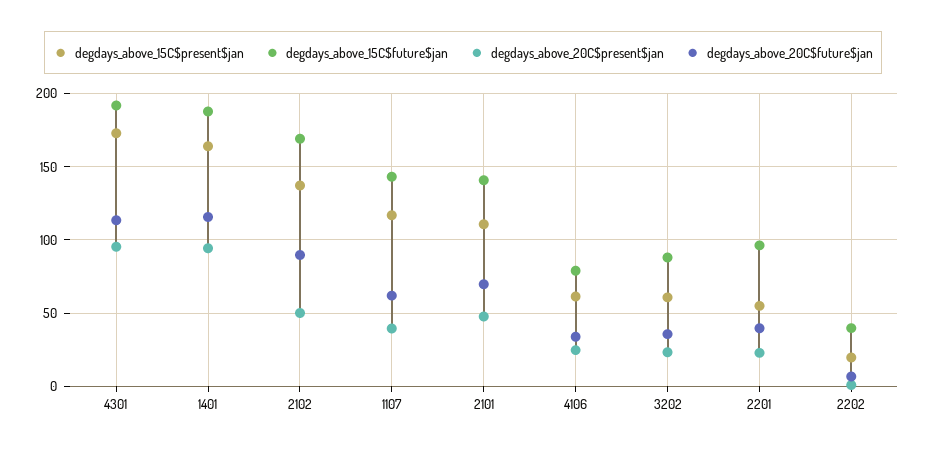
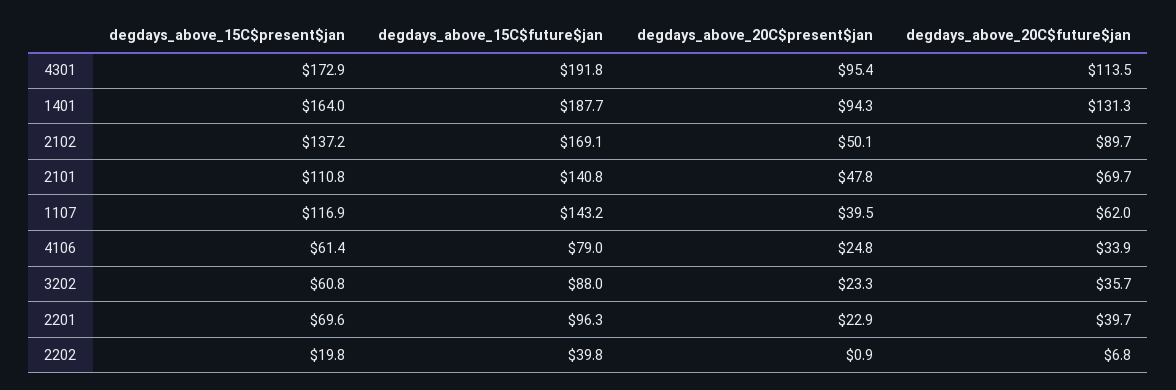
  {
    "degdays_above_15C$present$jan": {
      "4301": 172.9,
      "1401": 164,
      "2102": 137.2,
      "1107": 116.9,
      "2101": 110.8,
      "4106": 61.4,
      "3202": 60.8,
-     "2201": 55,
+     "2201": 69.6,
      "2202": 19.8
    },
    "degdays_above_15C$future$jan": {
      "4301": 191.8,
      "1401": 187.7,
      "2102": 169.1,
      "1107": 143.2,
      "2101": 140.8,
      "4106": 79,
      "3202": 88,
      "2201": 96.3,
      "2202": 39.8
    },
    "degdays_above_20C$present$jan": {
      "4301": 95.4,
      "1401": 94.3,
      "2102": 50.1,
      "1107": 39.5,
      "2101": 47.8,
      "4106": 24.8,
      "3202": 23.3,
      "2201": 22.9,
      "2202": 0.9
    },
    "degdays_above_20C$future$jan": {
      "4301": 113.5,
-     "1401": 115,
+     "1401": 131.3,
      "2102": 89.7,
      "1107": 62,
      "2101": 69.7,
      "4106": 33.9,
      "3202": 35.7,
      "2201": 39.7,
      "2202": 6.8
    }
  }

